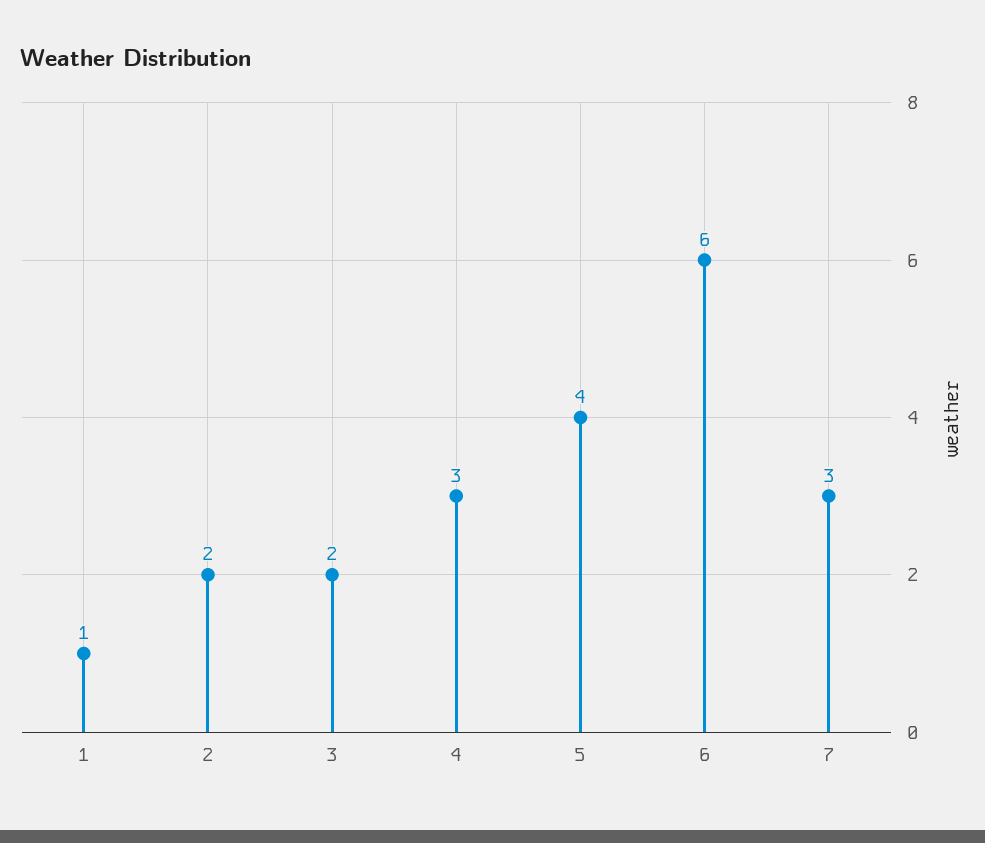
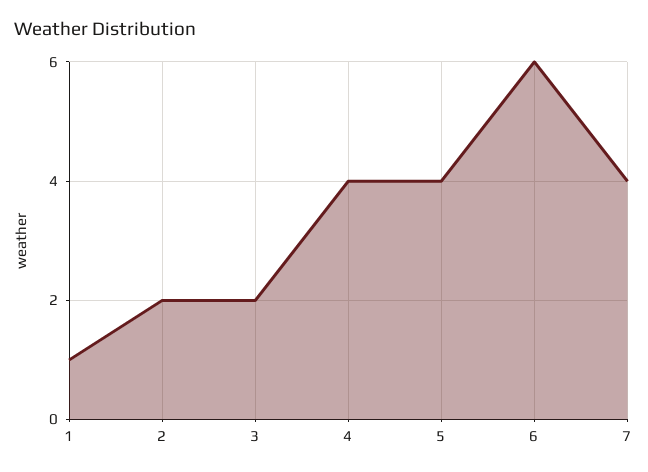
  {
    "1": 1,
    "2": 2,
    "3": 2,
-   "4": 3,
+   "4": 4,
    "5": 4,
    "6": 6,
-   "7": 3
+   "7": 4
  }

